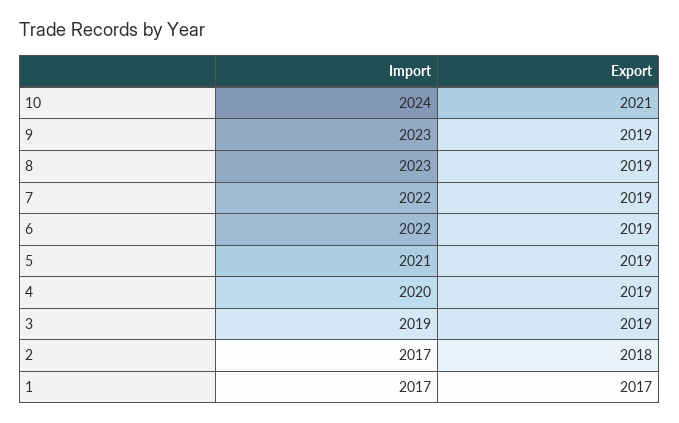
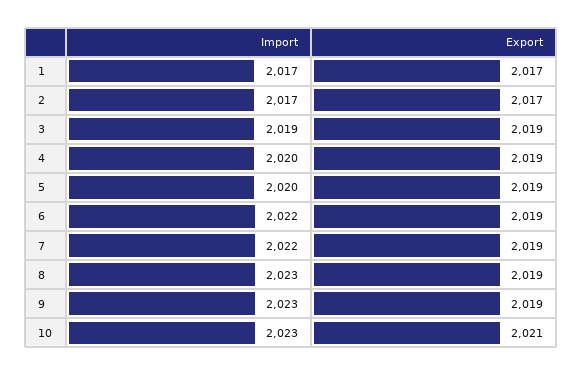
  {
    "Import": {
-     "10": 2024,
+     "10": 2023,
      "9": 2023,
      "8": 2023,
      "7": 2022,
      "6": 2022,
-     "5": 2021,
+     "5": 2020,
      "4": 2020,
      "3": 2019,
      "2": 2017,
      "1": 2017
    },
    "Export": {
      "10": 2021,
      "9": 2019,
      "8": 2019,
      "7": 2019,
      "6": 2019,
      "5": 2019,
      "4": 2019,
      "3": 2019,
-     "2": 2018,
+     "2": 2017,
      "1": 2017
    }
  }

